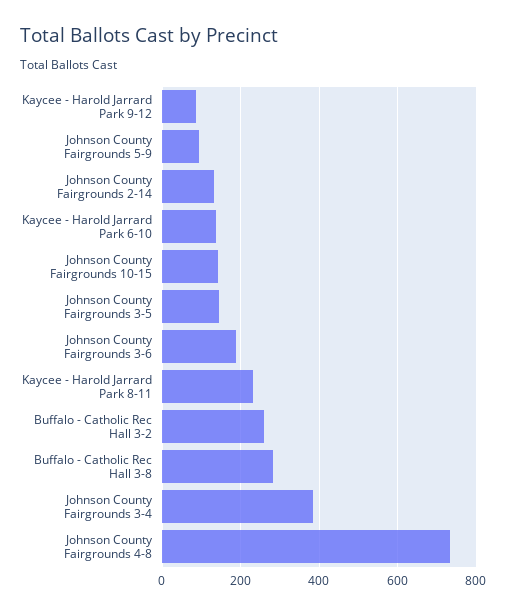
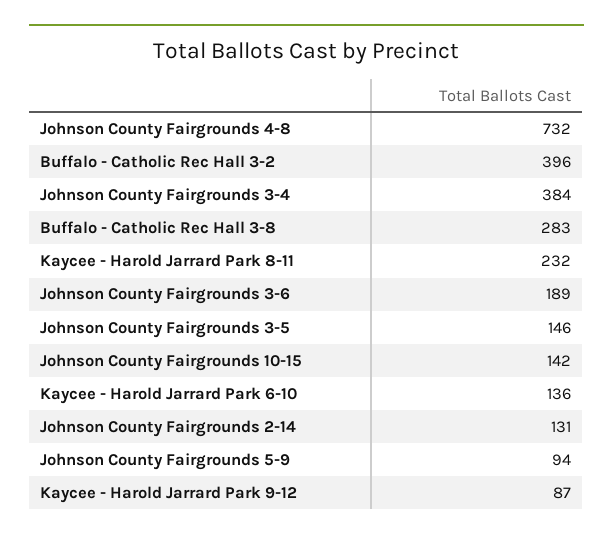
  {
    "Kaycee - Harold Jarrard Park 9-12": 87,
    "Johnson County Fairgrounds 5-9": 94,
    "Johnson County Fairgrounds 2-14": 131,
    "Kaycee - Harold Jarrard Park 6-10": 136,
    "Johnson County Fairgrounds 10-15": 142,
    "Johnson County Fairgrounds 3-5": 146,
    "Johnson County Fairgrounds 3-6": 189,
    "Kaycee - Harold Jarrard Park 8-11": 232,
-   "Buffalo - Catholic Rec Hall 3-2": 260,
+   "Buffalo - Catholic Rec Hall 3-2": 396,
    "Buffalo - Catholic Rec Hall 3-8": 283,
    "Johnson County Fairgrounds 3-4": 384,
    "Johnson County Fairgrounds 4-8": 732
  }

